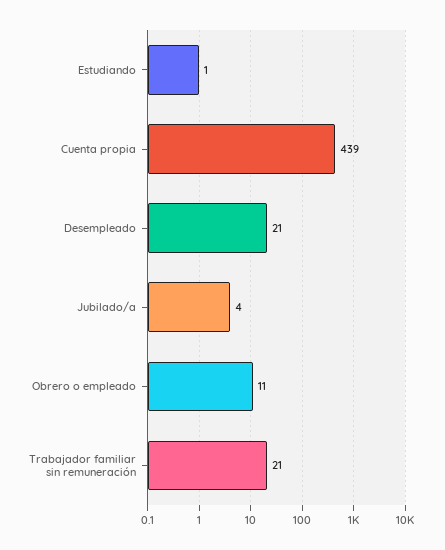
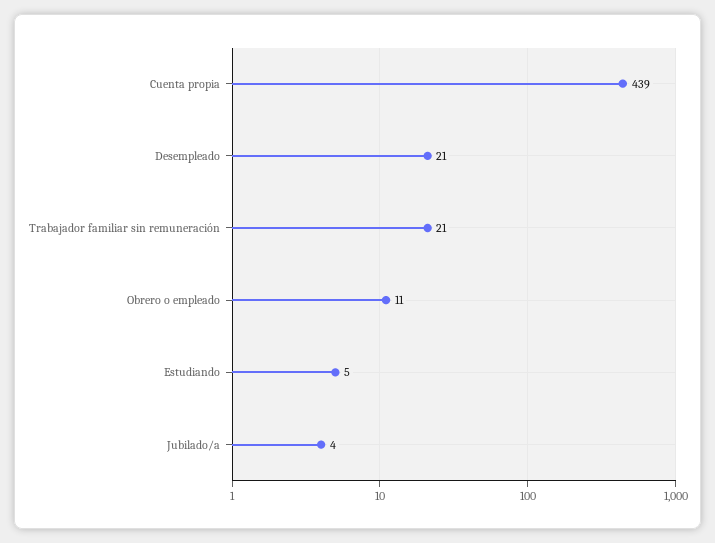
  {
-   "Estudiando": 1,
+   "Estudiando": 5,
    "Cuenta propia": 439,
    "Desempleado": 21,
    "Jubilado/a": 4,
    "Obrero o empleado": 11,
    "Trabajador familiar sin remuneración": 21
  }

